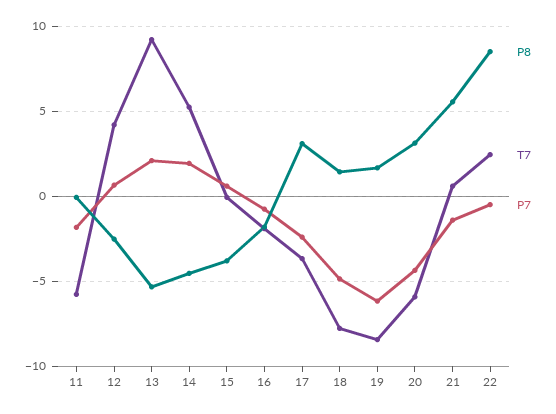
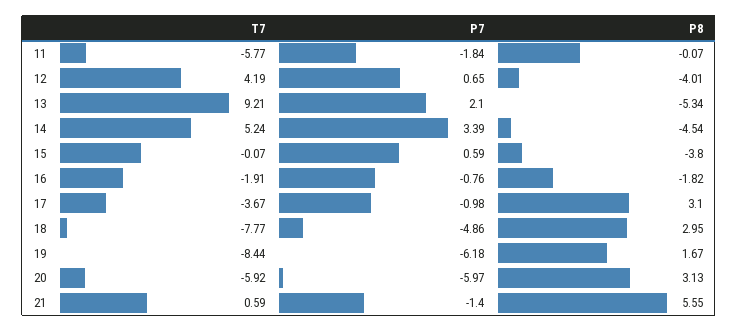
  {
    "P8": {
      "11": -0.07,
-     "12": -2.5,
+     "12": -4.01,
      "13": -5.34,
      "14": -4.54,
      "15": -3.8,
      "16": -1.82,
      "17": 3.1,
-     "18": 1.5,
+     "18": 2.95,
      "19": 1.67,
      "20": 3.13,
-     "21": 5.55,
+     "21": 5.55
-     "22": 8.5
    },
    "T7": {
      "11": -5.77,
      "12": 4.19,
      "13": 9.21,
      "14": 5.24,
      "15": -0.07,
      "16": -1.91,
      "17": -3.67,
      "18": -7.77,
      "19": -8.44,
      "20": -5.92,
-     "21": 0.59,
+     "21": 0.59
-     "22": 2.5
    },
    "P7": {
      "11": -1.84,
      "12": 0.65,
      "13": 2.1,
-     "14": 2,
+     "14": 3.39,
      "15": 0.59,
      "16": -0.76,
-     "17": -2.5,
+     "17": -0.98,
      "18": -4.86,
      "19": -6.18,
-     "20": -4.5,
+     "20": -5.97,
-     "21": -1.4,
+     "21": -1.4
-     "22": -0.5
    }
  }

